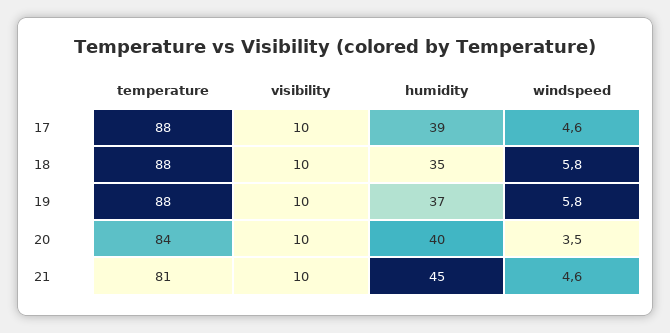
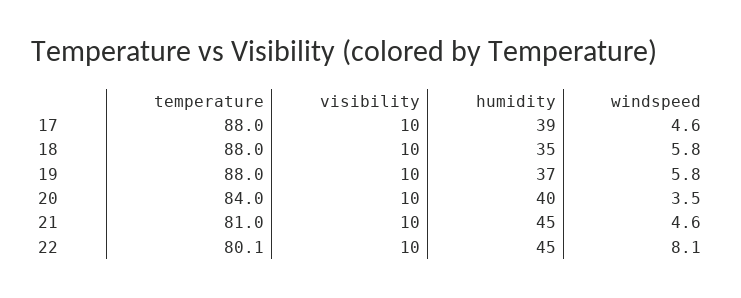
  {
    "temperature": {
      "17": 88,
      "18": 88,
      "19": 88,
      "20": 84,
-     "21": 81
+     "21": 81,
+     "22": 80.1
    },
    "visibility": {
      "17": 10,
      "18": 10,
      "19": 10,
      "20": 10,
-     "21": 10
+     "21": 10,
+     "22": 10
    },
    "humidity": {
      "17": 39,
      "18": 35,
      "19": 37,
      "20": 40,
-     "21": 45
+     "21": 45,
+     "22": 45
    },
    "windspeed": {
      "17": 4.6,
      "18": 5.8,
      "19": 5.8,
      "20": 3.5,
-     "21": 4.6
+     "21": 4.6,
+     "22": 8.1
    }
  }

